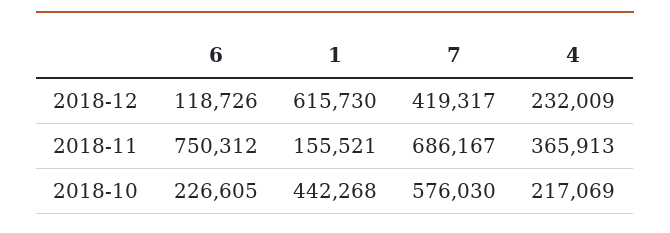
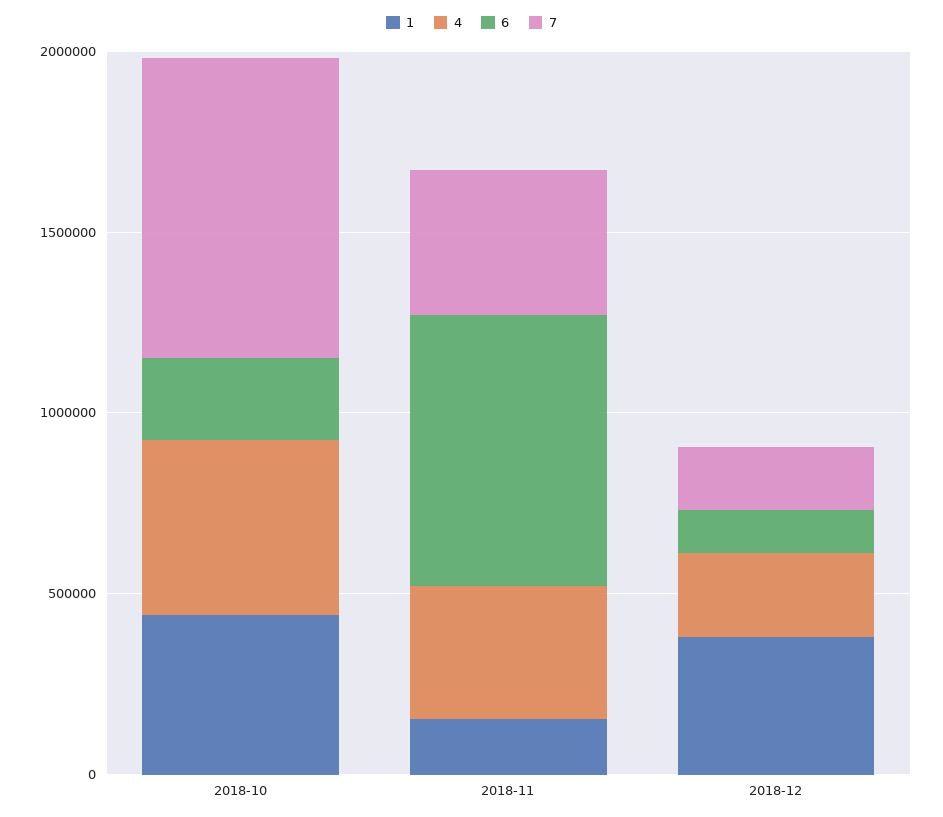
  {
    "6": {
      "2018-12": 118726,
      "2018-11": 750312,
      "2018-10": 226605
    },
    "1": {
-     "2018-12": 615730,
+     "2018-12": 400000,
      "2018-11": 155521,
      "2018-10": 442268
    },
    "7": {
-     "2018-12": 419317,
+     "2018-12": 200000,
-     "2018-11": 686167,
+     "2018-11": 400000,
-     "2018-10": 576030
+     "2018-10": 800000
    },
    "4": {
      "2018-12": 232009,
      "2018-11": 365913,
-     "2018-10": 217069
+     "2018-10": 500000
    }
  }

